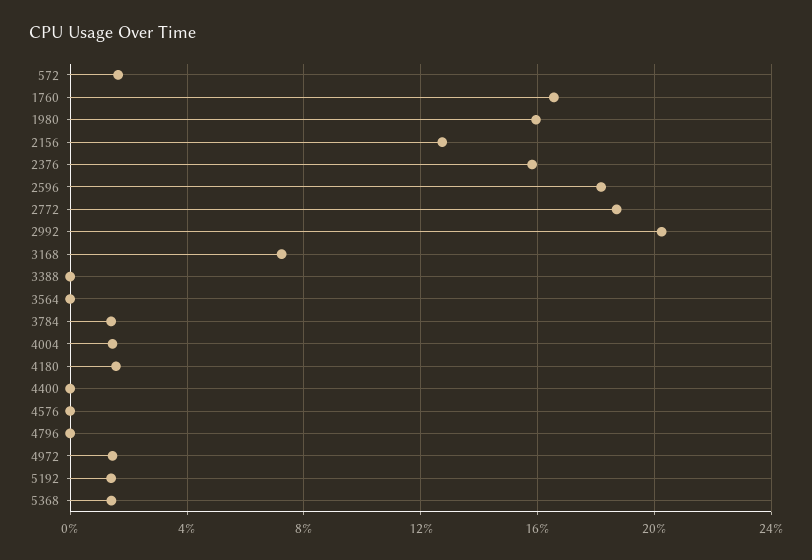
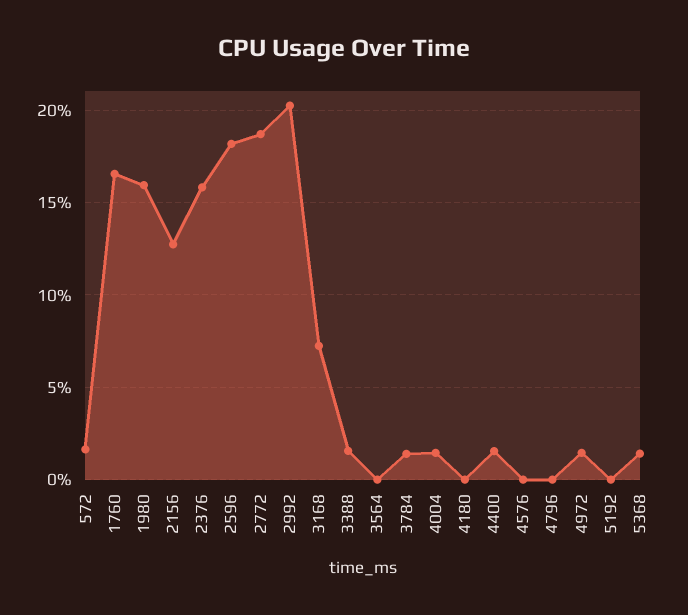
  {
    "572": 1.5,
    "1760": 16.5,
    "1980": 16,
    "2156": 12.5,
    "2376": 16,
    "2596": 18,
    "2772": 18.5,
    "2992": 20.5,
    "3168": 7,
-   "3388": 0,
+   "3388": 1.5,
    "3564": 0,
    "3784": 1.5,
    "4004": 1.5,
-   "4180": 1.5,
+   "4180": 0,
-   "4400": 0,
+   "4400": 1.5,
    "4576": 0,
    "4796": 0,
    "4972": 1.5,
-   "5192": 1.5,
+   "5192": 0,
    "5368": 1.5
  }

